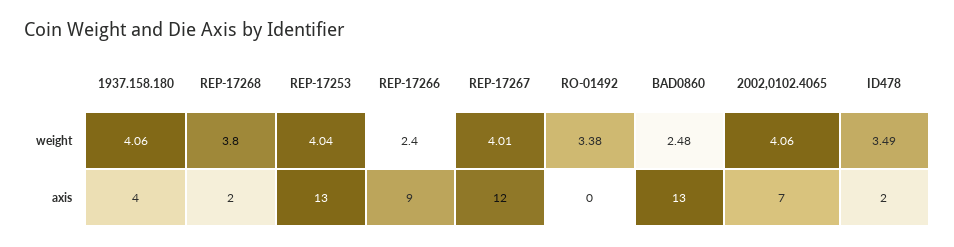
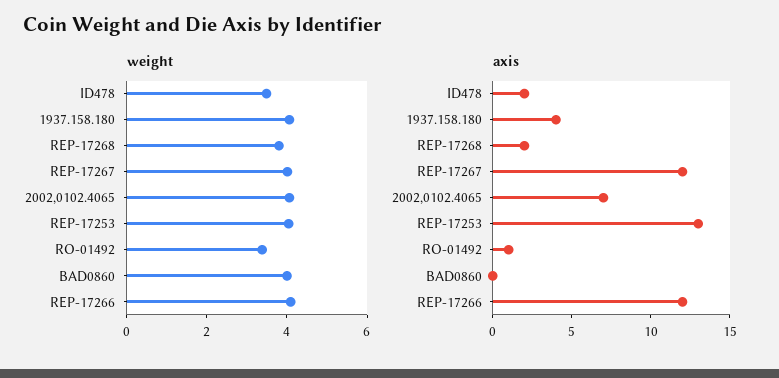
  {
    "weight": {
      "1937.158.180": 4.06,
      "REP-17268": 3.8,
      "REP-17253": 4.04,
-     "REP-17266": 2.4,
+     "REP-17266": 4,
      "REP-17267": 4.01,
      "RO-01492": 3.38,
-     "BAD0860": 2.48,
+     "BAD0860": 4,
      "2002,0102.4065": 4.06,
      "ID478": 3.49
    },
    "axis": {
      "1937.158.180": 4,
      "REP-17268": 2,
      "REP-17253": 13,
-     "REP-17266": 9,
+     "REP-17266": 12,
      "REP-17267": 12,
-     "RO-01492": 0,
+     "RO-01492": 1,
-     "BAD0860": 13,
+     "BAD0860": 0,
      "2002,0102.4065": 7,
      "ID478": 2
    }
  }

